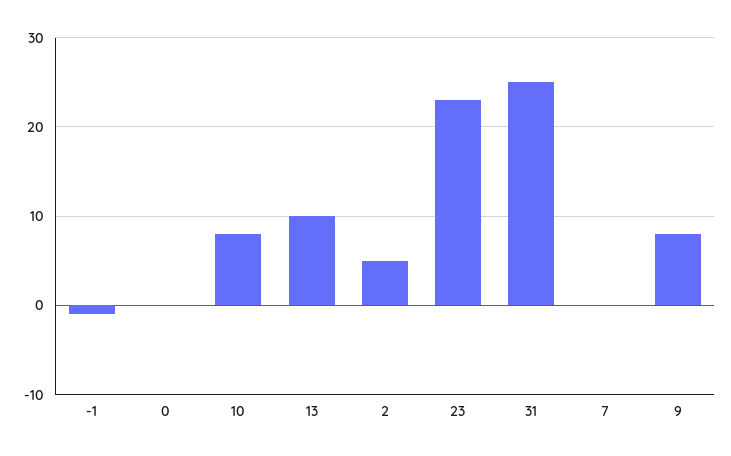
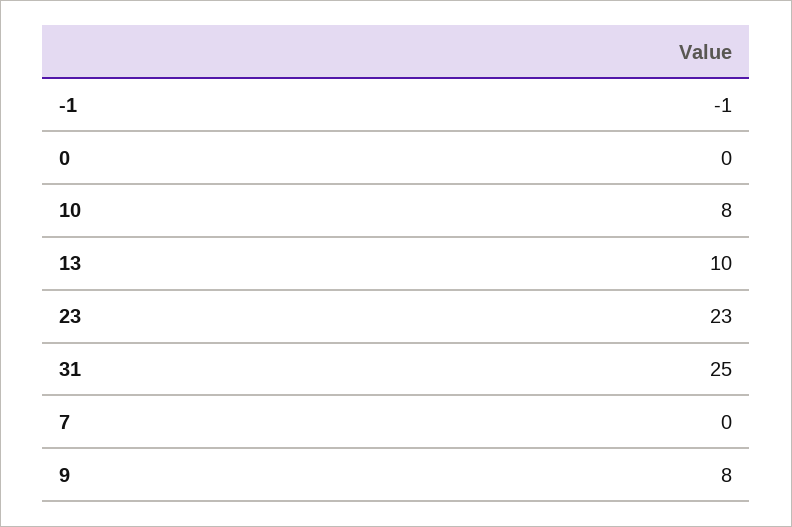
  {
    "-1": -1,
    "0": 0,
    "10": 8,
    "13": 10,
-   "2": 5,
    "23": 23,
    "31": 25,
    "7": 0,
    "9": 8
  }

